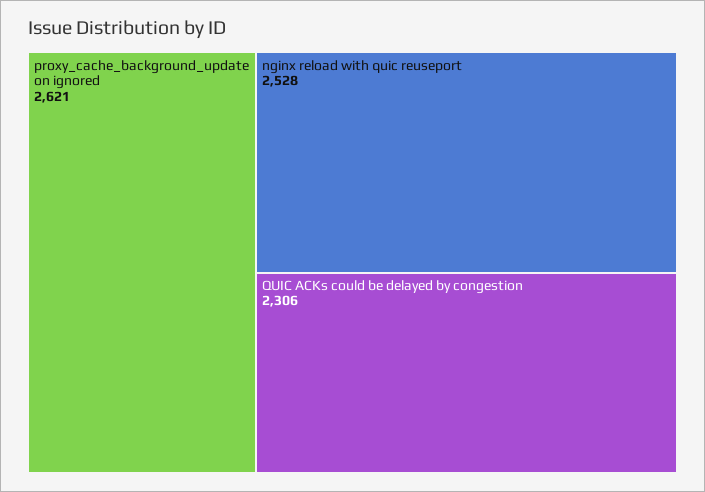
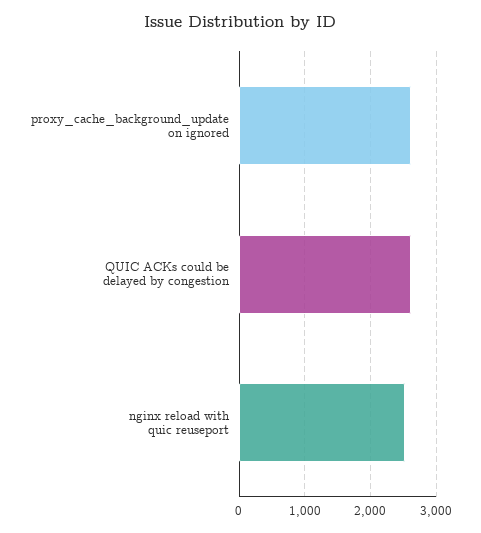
  {
    "proxy_cache_background_update on ignored": 2621,
    "nginx reload with quic reuseport": 2528,
-   "QUIC ACKs could be delayed by congestion": 2306
+   "QUIC ACKs could be delayed by congestion": 2600
  }

